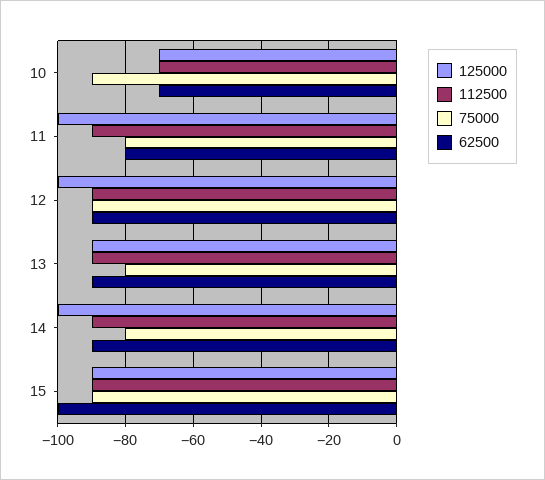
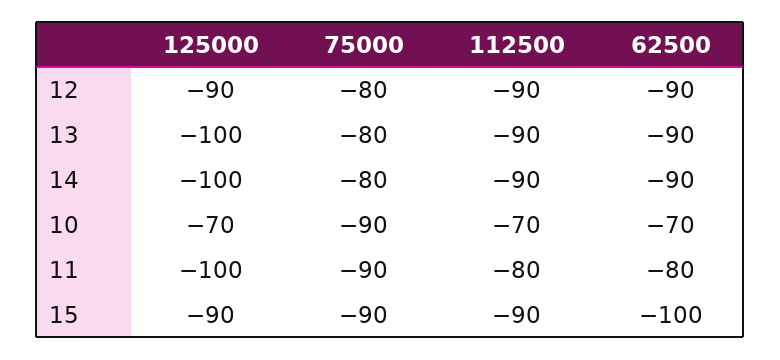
  {
    "125000": {
      "10": -70,
      "11": -100,
-     "12": -100,
+     "12": -90,
-     "13": -90,
+     "13": -100,
      "14": -100,
      "15": -90
    },
    "112500": {
      "10": -70,
-     "11": -90,
+     "11": -80,
      "12": -90,
      "13": -90,
      "14": -90,
      "15": -90
    },
    "75000": {
      "10": -90,
-     "11": -80,
+     "11": -90,
-     "12": -90,
+     "12": -80,
      "13": -80,
      "14": -80,
      "15": -90
    },
    "62500": {
      "10": -70,
      "11": -80,
      "12": -90,
      "13": -90,
      "14": -90,
      "15": -100
    }
  }

